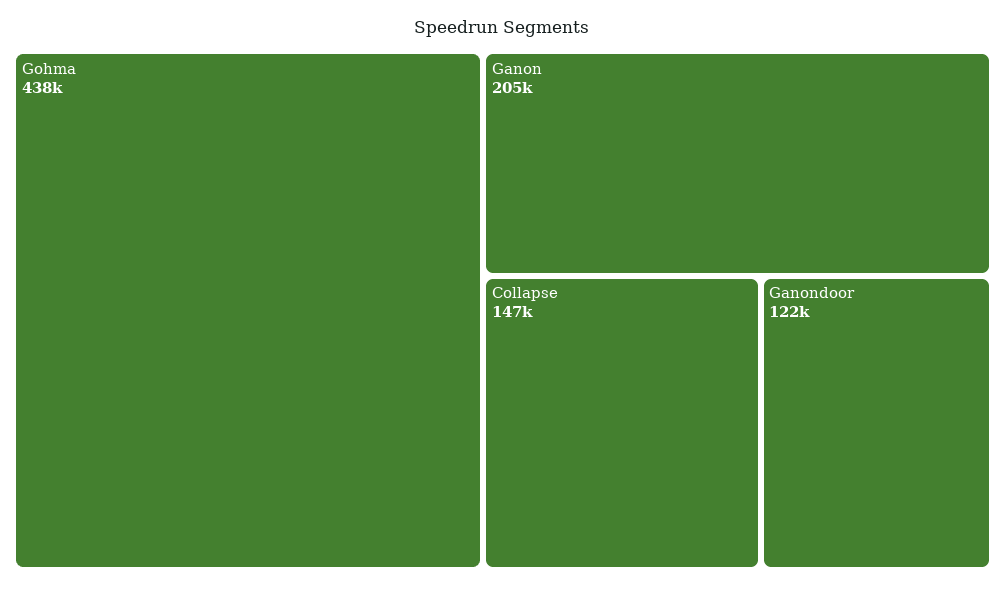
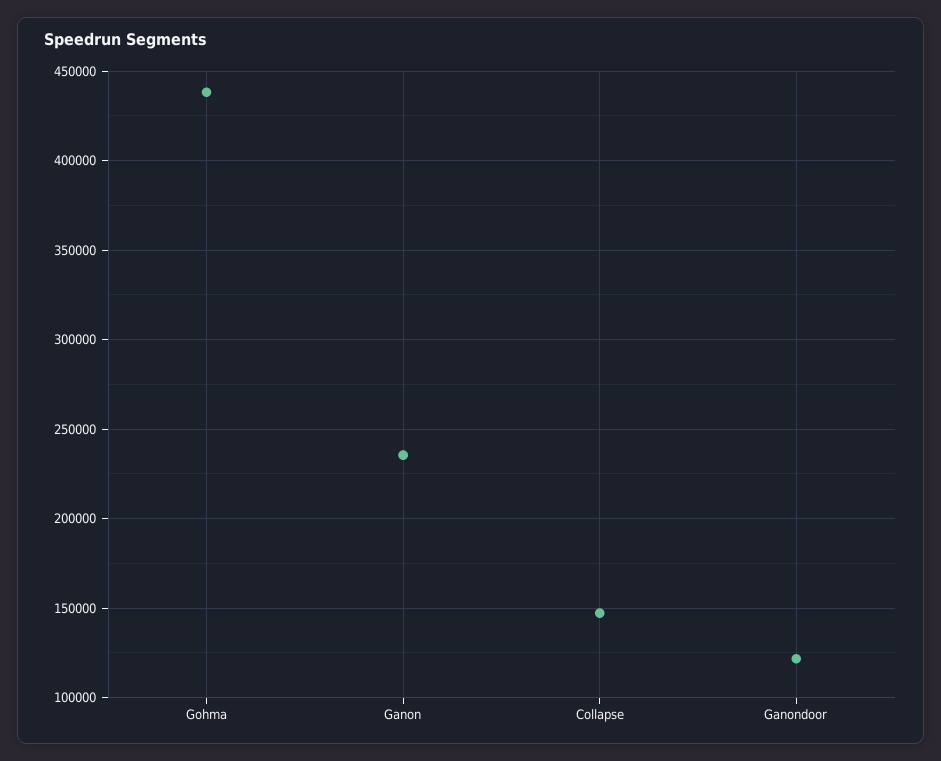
  {
    "Gohma": 438000,
-   "Ganon": 205000,
+   "Ganon": 235000,
    "Collapse": 147000,
    "Ganondoor": 122000
  }

